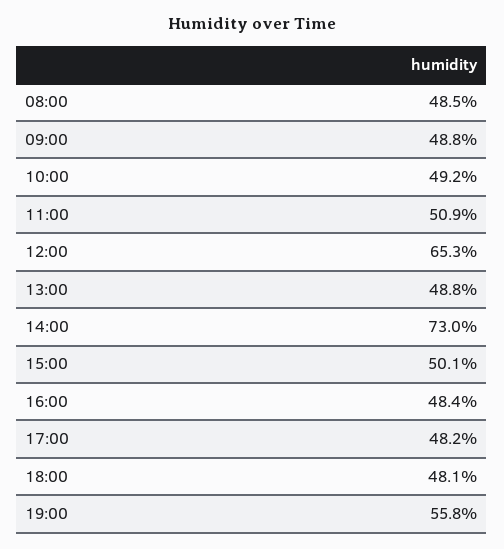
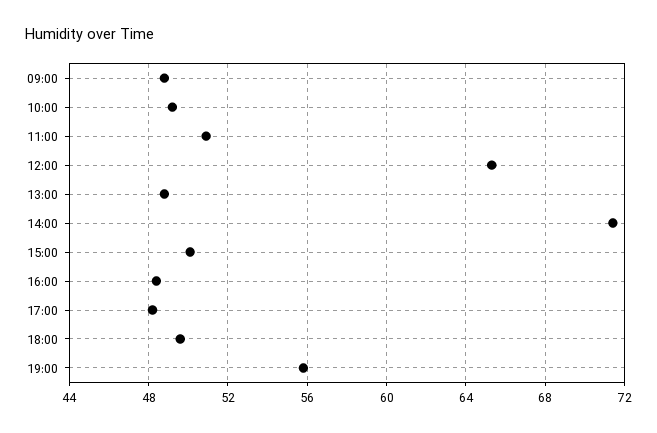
  {
-   "08:00": 48.5,
    "09:00": 48.8,
    "10:00": 49.2,
    "11:00": 50.9,
    "12:00": 65.3,
    "13:00": 48.8,
-   "14:00": 73,
+   "14:00": 71.5,
    "15:00": 50.1,
    "16:00": 48.4,
    "17:00": 48.2,
-   "18:00": 48.1,
+   "18:00": 49.5,
    "19:00": 55.8
  }

